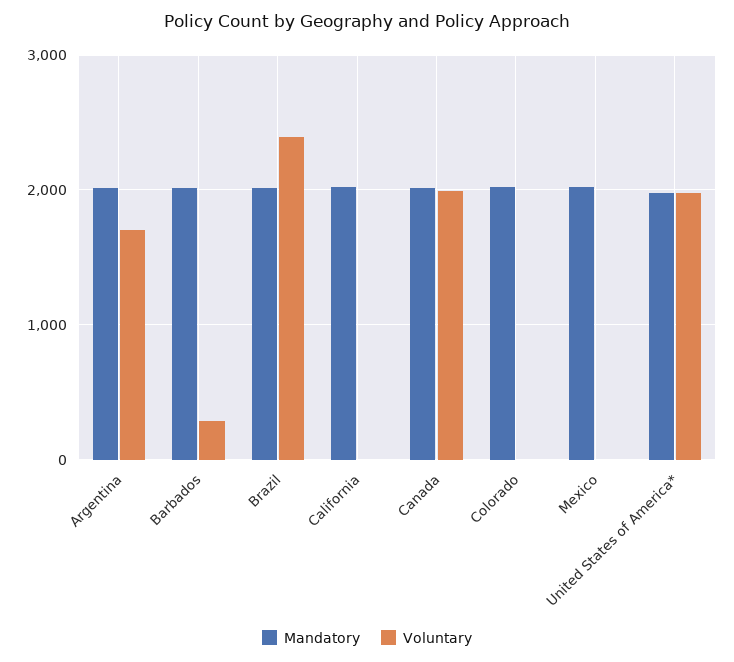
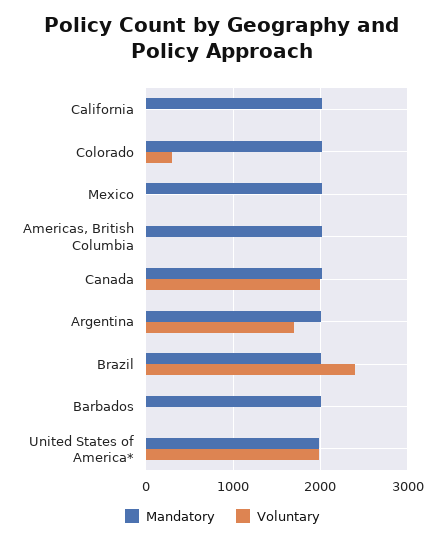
  {
    "Mandatory": {
      "Argentina": 2000,
      "Barbados": 2000,
      "Brazil": 2000,
      "California": 2000,
      "Canada": 2000,
      "Colorado": 2000,
      "Mexico": 2000,
-     "United States of America*": 2000
+     "United States of America*": 2000,
+     "Americas, British Columbia": 2000
    },
    "Voluntary": {
      "Argentina": 1700,
-     "Barbados": 300,
+     "Barbados": 0,
      "Brazil": 2400,
      "California": 0,
      "Canada": 2000,
-     "Colorado": 0,
+     "Colorado": 300,
      "Mexico": 0,
-     "United States of America*": 2000
+     "United States of America*": 2000,
+     "Americas, British Columbia": 0
    }
  }

